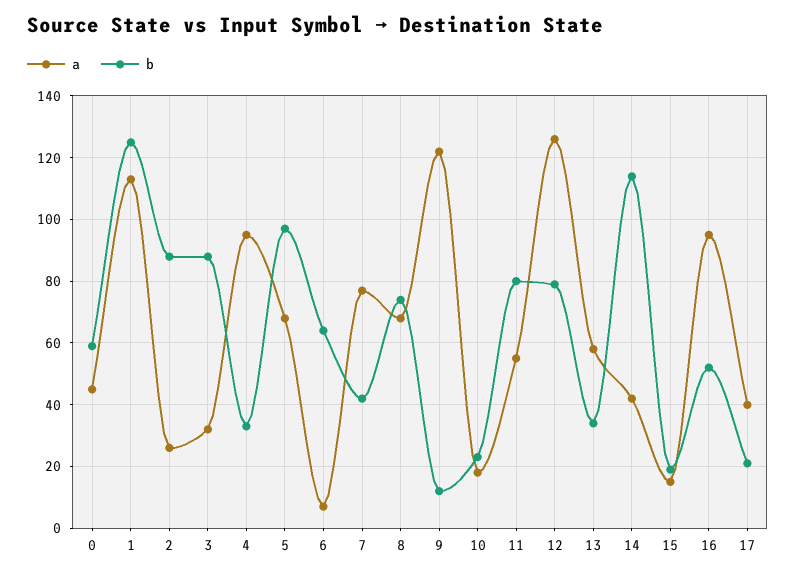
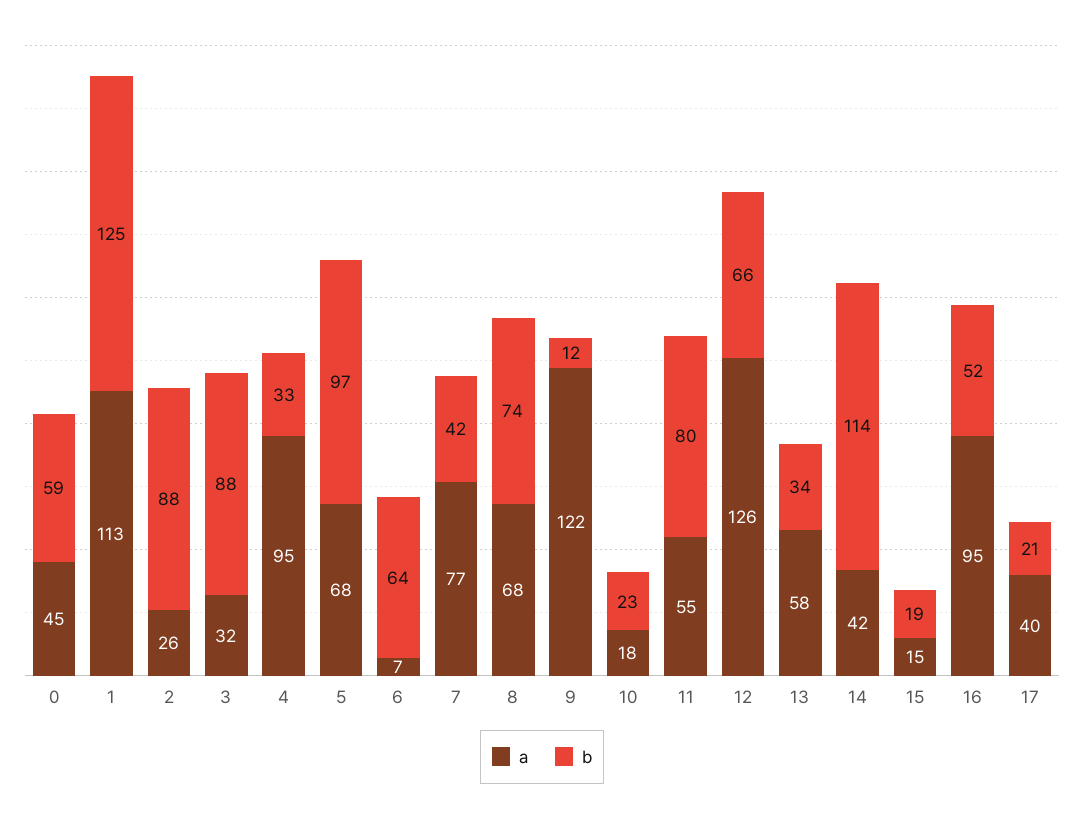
  {
    "a": {
      "0": 45,
      "1": 113,
      "2": 26,
      "3": 32,
      "4": 95,
      "5": 68,
      "6": 7,
      "7": 77,
      "8": 68,
      "9": 122,
      "10": 18,
      "11": 55,
      "12": 126,
      "13": 58,
      "14": 42,
      "15": 15,
      "16": 95,
      "17": 40
    },
    "b": {
      "0": 59,
      "1": 125,
      "2": 88,
      "3": 88,
      "4": 33,
      "5": 97,
      "6": 64,
      "7": 42,
      "8": 74,
      "9": 12,
      "10": 23,
      "11": 80,
-     "12": 80,
+     "12": 66,
      "13": 34,
      "14": 114,
      "15": 19,
      "16": 52,
      "17": 21
    }
  }

